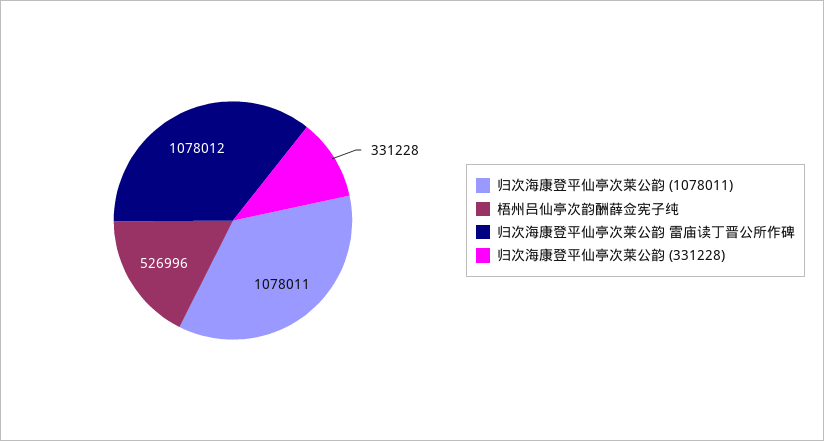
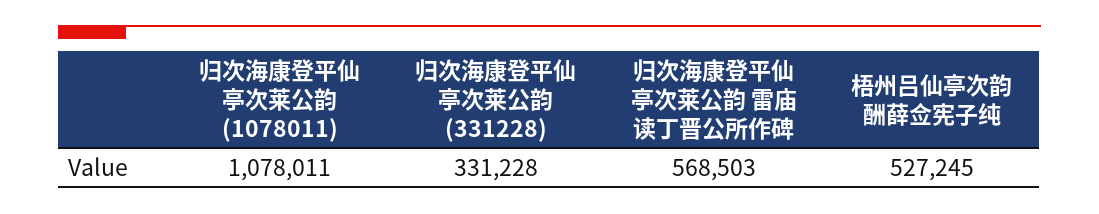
  {
    "归次海康登平仙亭次莱公韵 (1078011)": 1078011,
-   "梧州吕仙亭次韵酬薛佥宪子纯": 526996,
+   "梧州吕仙亭次韵酬薛佥宪子纯": 527245,
-   "归次海康登平仙亭次莱公韵 雷庙读丁晋公所作碑": 1078012,
+   "归次海康登平仙亭次莱公韵 雷庙读丁晋公所作碑": 568503,
    "归次海康登平仙亭次莱公韵 (331228)": 331228
  }

